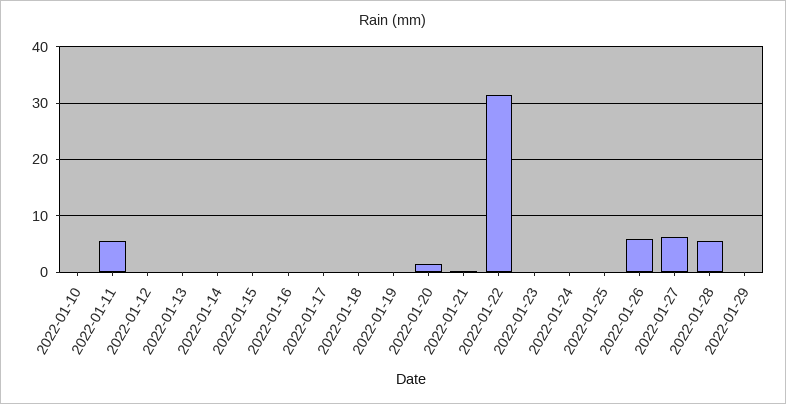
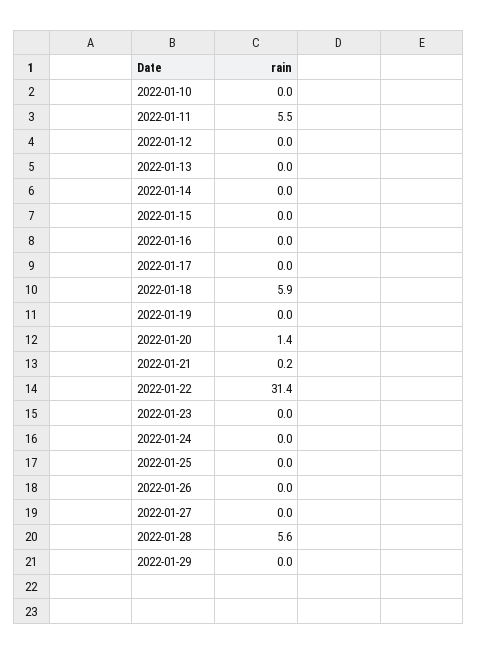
  {
    "2022-01-10": 0,
    "2022-01-11": 5.5,
    "2022-01-12": 0,
    "2022-01-13": 0,
    "2022-01-14": 0,
    "2022-01-15": 0,
    "2022-01-16": 0,
    "2022-01-17": 0,
-   "2022-01-18": 0,
+   "2022-01-18": 5.9,
    "2022-01-19": 0,
    "2022-01-20": 1.4,
    "2022-01-21": 0.2,
    "2022-01-22": 31.4,
    "2022-01-23": 0,
    "2022-01-24": 0,
    "2022-01-25": 0,
-   "2022-01-26": 6,
+   "2022-01-26": 0,
-   "2022-01-27": 6,
+   "2022-01-27": 0,
    "2022-01-28": 5.6,
    "2022-01-29": 0
  }

